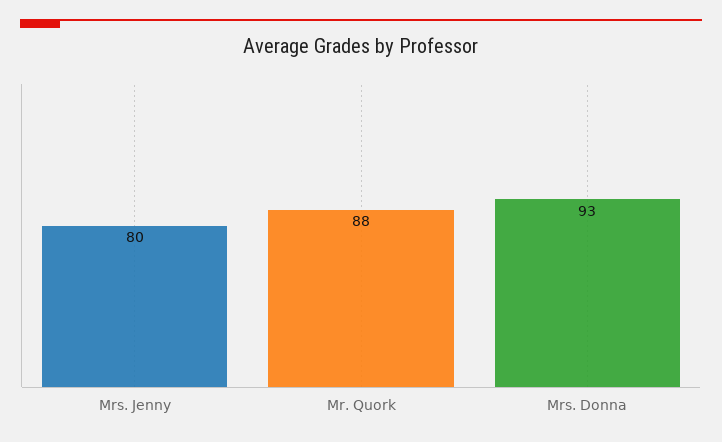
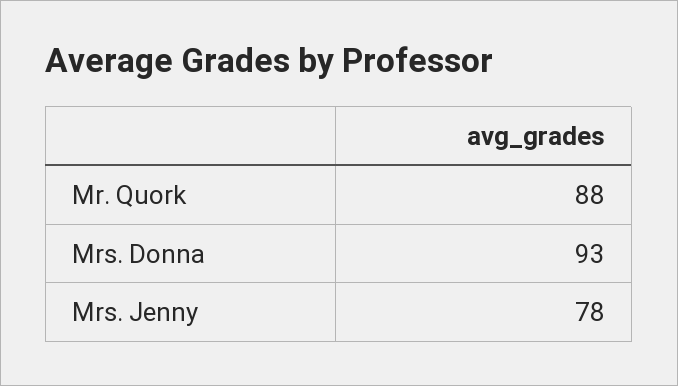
  {
-   "Mrs. Jenny": 80,
+   "Mrs. Jenny": 78,
    "Mr. Quork": 88,
    "Mrs. Donna": 93
  }

